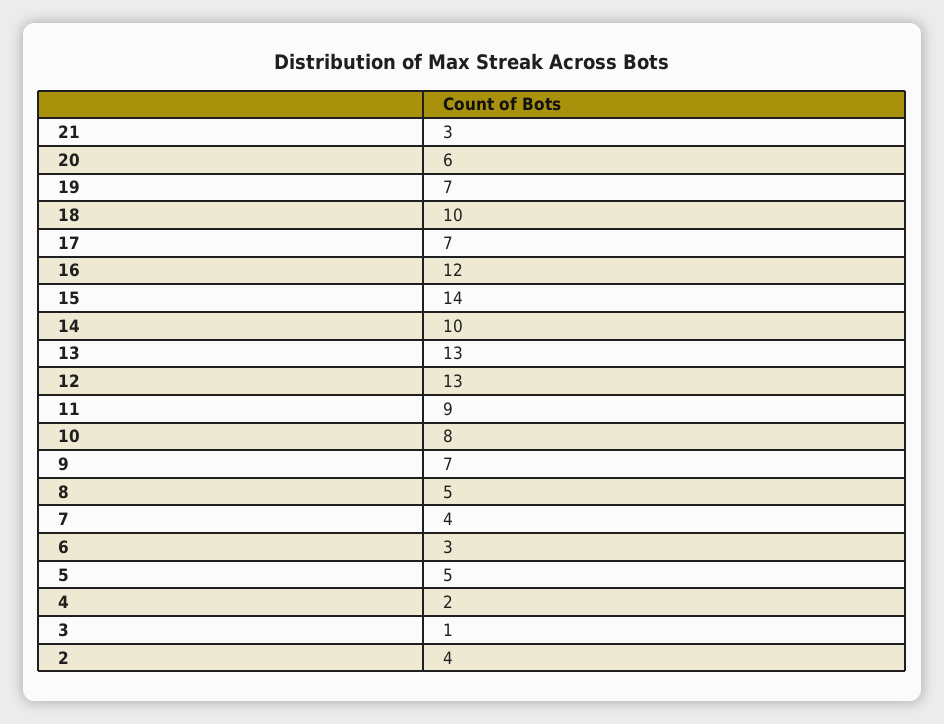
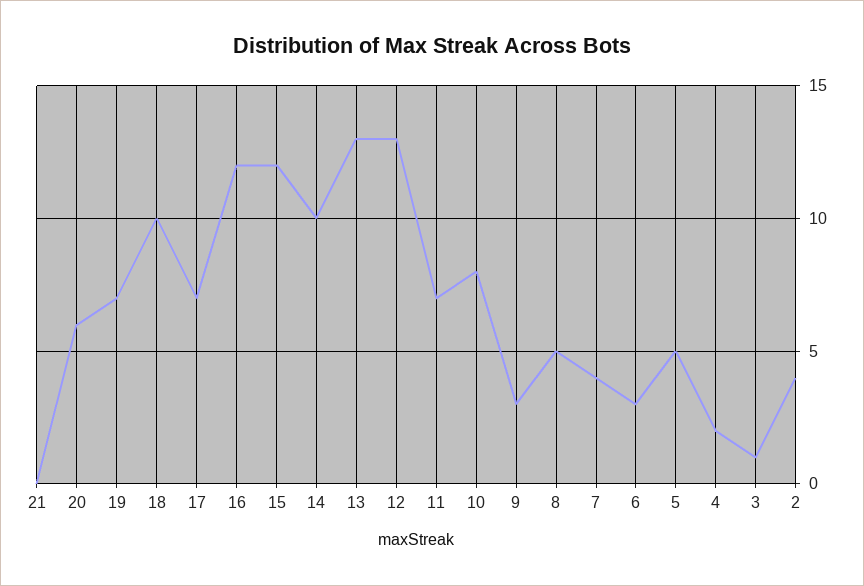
  {
-   "21": 3,
+   "21": 0,
    "20": 6,
    "19": 7,
    "18": 10,
    "17": 7,
    "16": 12,
-   "15": 14,
+   "15": 12,
    "14": 10,
    "13": 13,
    "12": 13,
-   "11": 9,
+   "11": 7,
    "10": 8,
-   "9": 7,
+   "9": 3,
    "8": 5,
    "7": 4,
    "6": 3,
    "5": 5,
    "4": 2,
    "3": 1,
    "2": 4
  }

